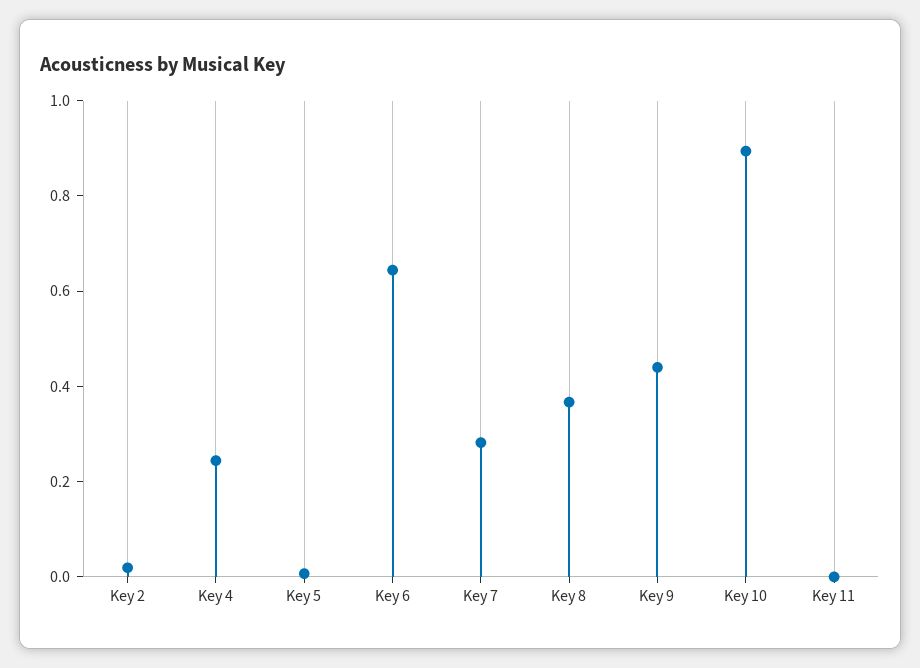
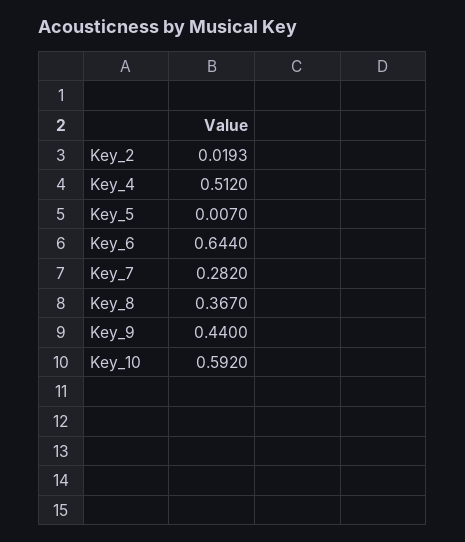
  {
    "Key 2": 0.0193,
-   "Key 4": 0.25,
+   "Key 4": 0.512,
    "Key 5": 0.007,
    "Key 6": 0.644,
    "Key 7": 0.282,
    "Key 8": 0.367,
    "Key 9": 0.44,
-   "Key 10": 0.9,
+   "Key 10": 0.592
-   "Key 11": 0
  }

